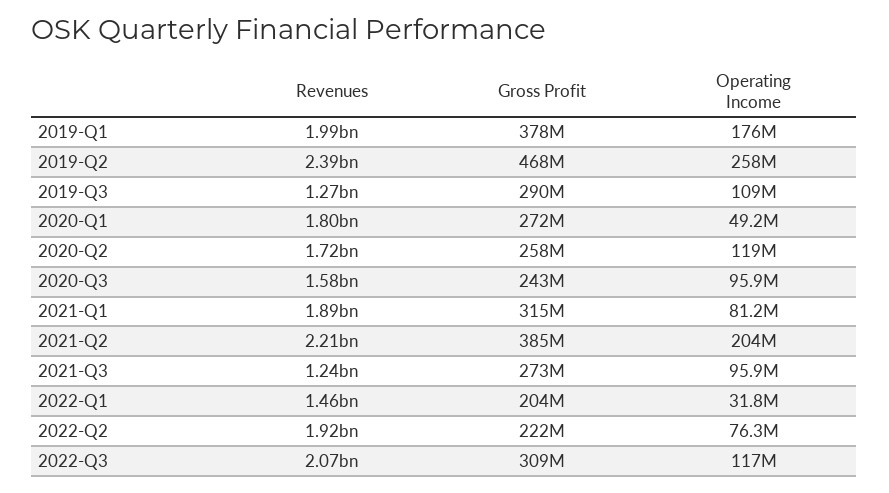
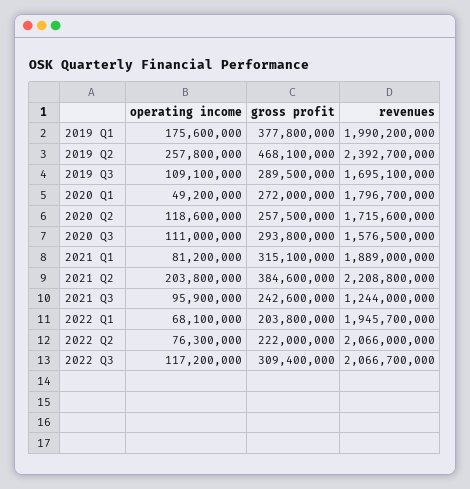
  {
    "Revenues": {
      "2019-Q1": 1990200000,
      "2019-Q2": 2392700000,
-     "2019-Q3": 1270000000,
+     "2019-Q3": 1695100000,
      "2020-Q1": 1796700000,
      "2020-Q2": 1715600000,
      "2020-Q3": 1576500000,
      "2021-Q1": 1889000000,
      "2021-Q2": 2208800000,
      "2021-Q3": 1244000000,
-     "2022-Q1": 1460000000,
+     "2022-Q1": 1945700000,
-     "2022-Q2": 1920000000,
+     "2022-Q2": 2066000000,
      "2022-Q3": 2066700000
    },
    "Gross Profit": {
      "2019-Q1": 377800000,
      "2019-Q2": 468100000,
      "2019-Q3": 289500000,
      "2020-Q1": 272000000,
      "2020-Q2": 257500000,
-     "2020-Q3": 243000000,
+     "2020-Q3": 293800000,
      "2021-Q1": 315100000,
      "2021-Q2": 384600000,
-     "2021-Q3": 273000000,
+     "2021-Q3": 242600000,
      "2022-Q1": 203800000,
      "2022-Q2": 222000000,
      "2022-Q3": 309400000
    },
    "Operating Income": {
      "2019-Q1": 175600000,
      "2019-Q2": 257800000,
      "2019-Q3": 109100000,
      "2020-Q1": 49200000,
      "2020-Q2": 118600000,
-     "2020-Q3": 95900000,
+     "2020-Q3": 111000000,
      "2021-Q1": 81200000,
      "2021-Q2": 203800000,
      "2021-Q3": 95900000,
-     "2022-Q1": 31800000,
+     "2022-Q1": 68100000,
      "2022-Q2": 76300000,
      "2022-Q3": 117200000
    }
  }

